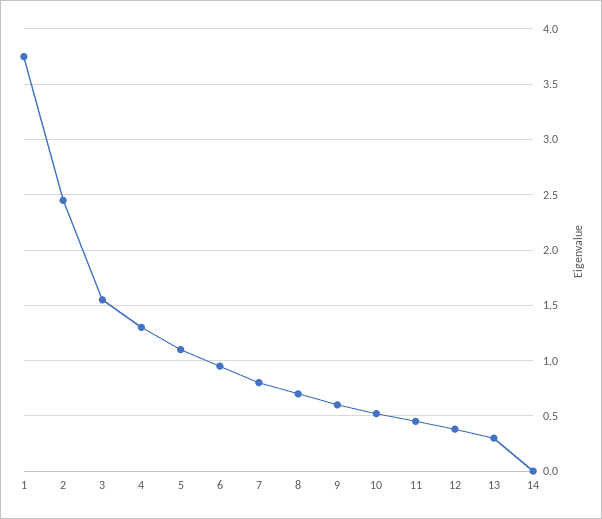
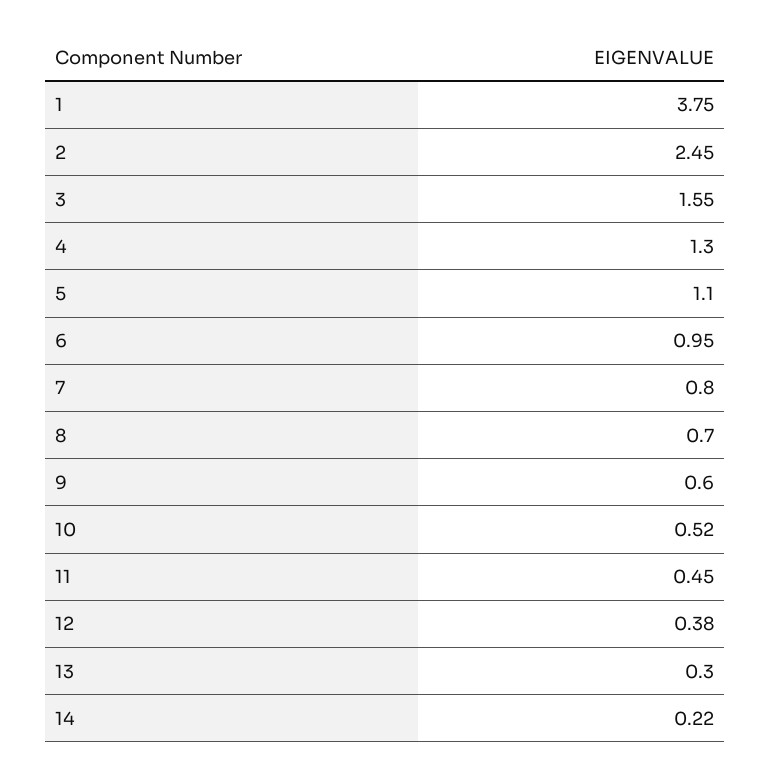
  {
    "1": 3.75,
    "2": 2.45,
    "3": 1.55,
    "4": 1.3,
    "5": 1.1,
    "6": 0.95,
    "7": 0.8,
    "8": 0.7,
    "9": 0.6,
    "10": 0.52,
    "11": 0.45,
    "12": 0.38,
    "13": 0.3,
-   "14": 0
+   "14": 0.22
  }

